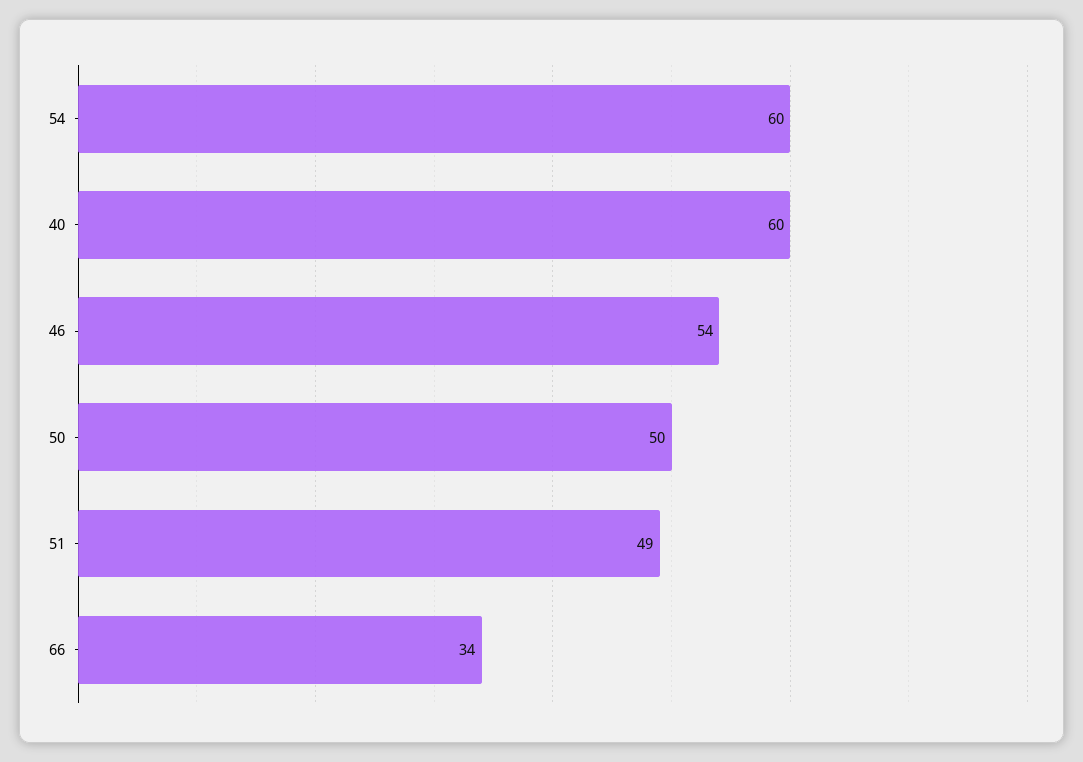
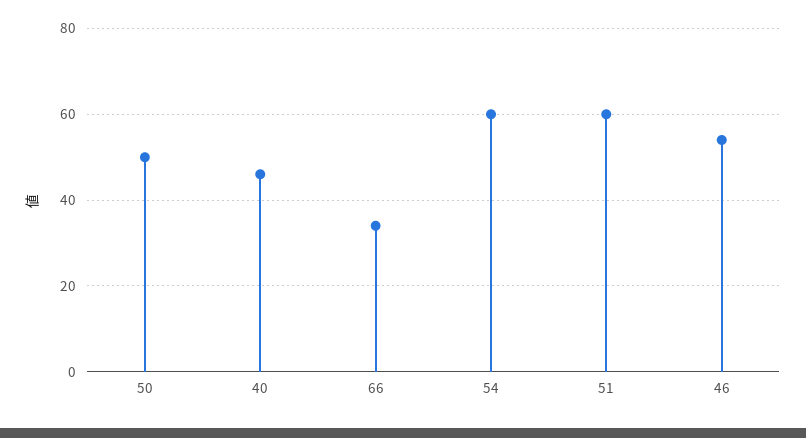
  {
    "54": 60,
-   "40": 60,
+   "40": 45,
    "46": 54,
    "50": 50,
-   "51": 49,
+   "51": 60,
    "66": 34
  }

